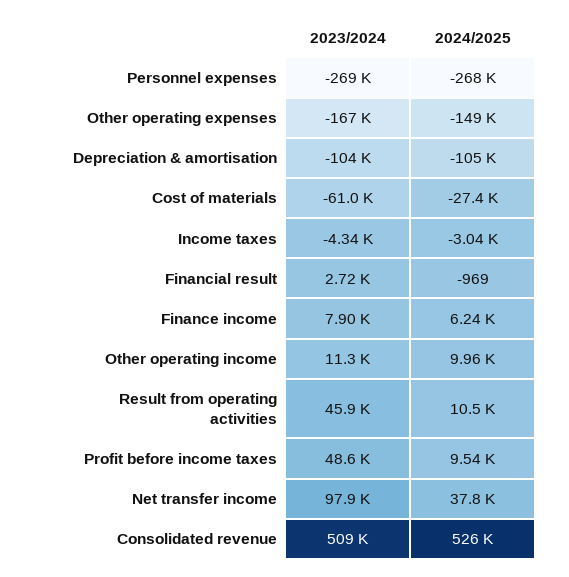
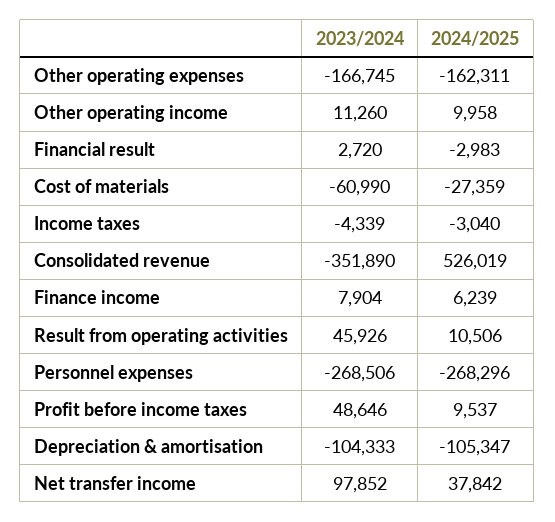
  {
    "2023/2024": {
      "Personnel expenses": -268506,
      "Other operating expenses": -166745,
      "Depreciation & amortisation": -104333,
      "Cost of materials": -60990,
      "Income taxes": -4339,
      "Financial result": 2720,
      "Finance income": 7904,
      "Other operating income": 11260,
      "Result from operating activities": 45926,
      "Profit before income taxes": 48646,
      "Net transfer income": 97852,
-     "Consolidated revenue": 509000
+     "Consolidated revenue": -351890
    },
    "2024/2025": {
      "Personnel expenses": -268296,
-     "Other operating expenses": -149000,
+     "Other operating expenses": -162311,
      "Depreciation & amortisation": -105347,
      "Cost of materials": -27359,
      "Income taxes": -3040,
-     "Financial result": -969,
+     "Financial result": -2983,
      "Finance income": 6239,
      "Other operating income": 9958,
      "Result from operating activities": 10506,
      "Profit before income taxes": 9537,
      "Net transfer income": 37842,
      "Consolidated revenue": 526019
    }
  }

